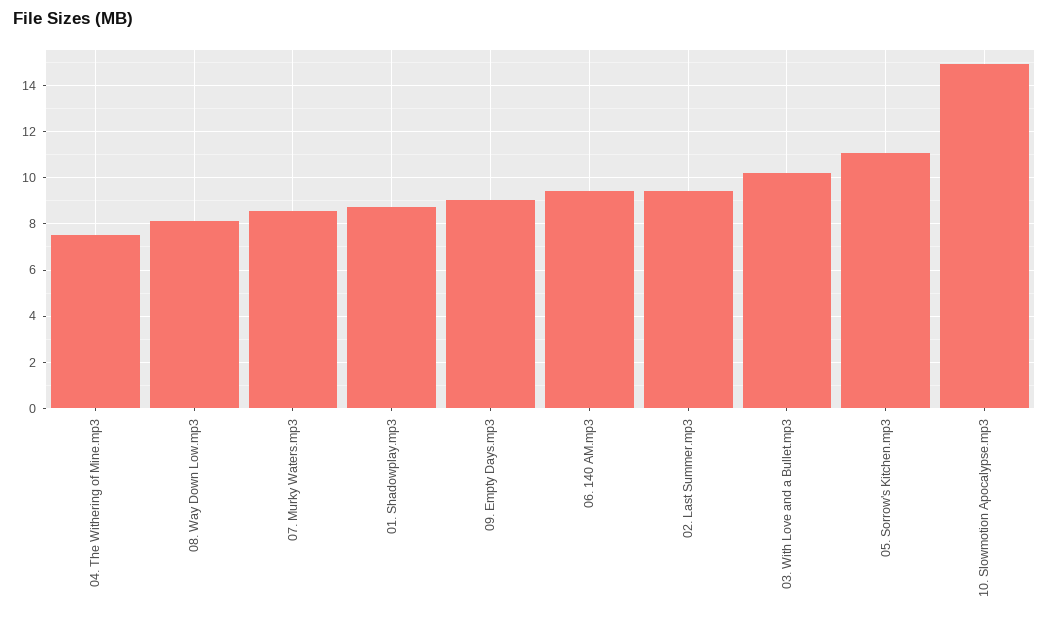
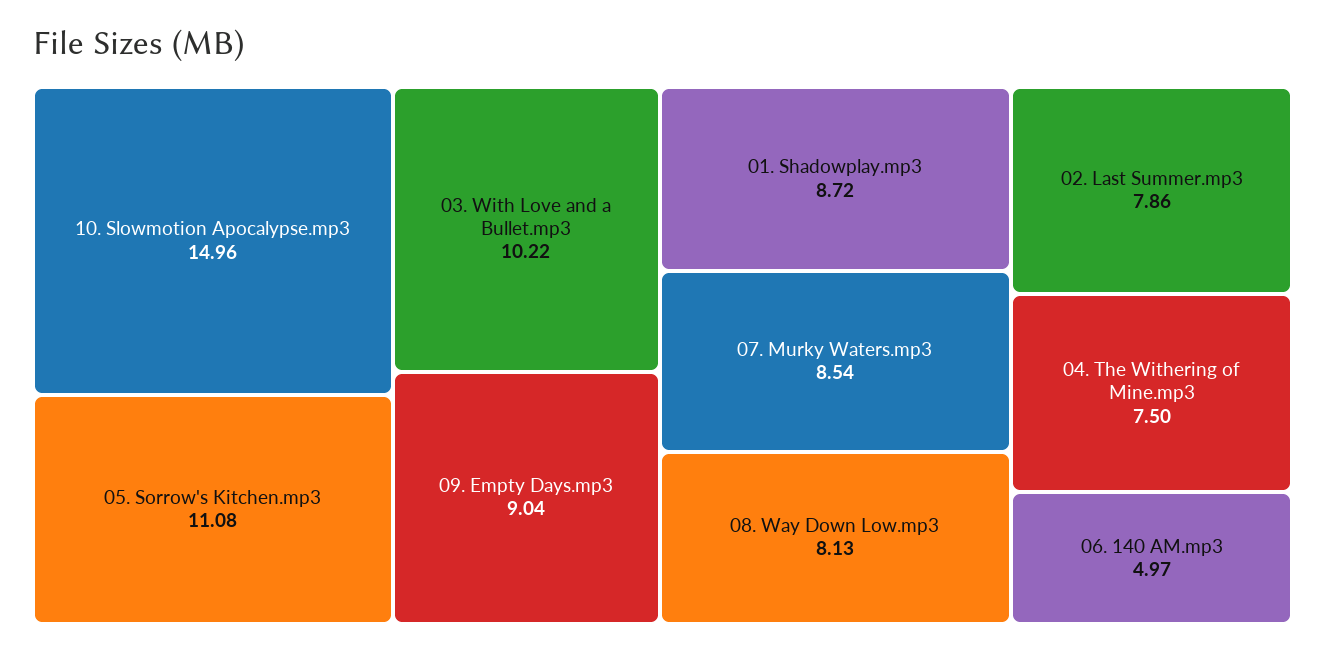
  {
    "04. The Withering of Mine.mp3": 7.5,
    "08. Way Down Low.mp3": 8.13,
    "07. Murky Waters.mp3": 8.54,
    "01. Shadowplay.mp3": 8.72,
    "09. Empty Days.mp3": 9.04,
-   "06. 140 AM.mp3": 9.5,
+   "06. 140 AM.mp3": 4.97,
-   "02. Last Summer.mp3": 9.5,
+   "02. Last Summer.mp3": 7.86,
    "03. With Love and a Bullet.mp3": 10.22,
    "05. Sorrow's Kitchen.mp3": 11.08,
    "10. Slowmotion Apocalypse.mp3": 14.96
  }

